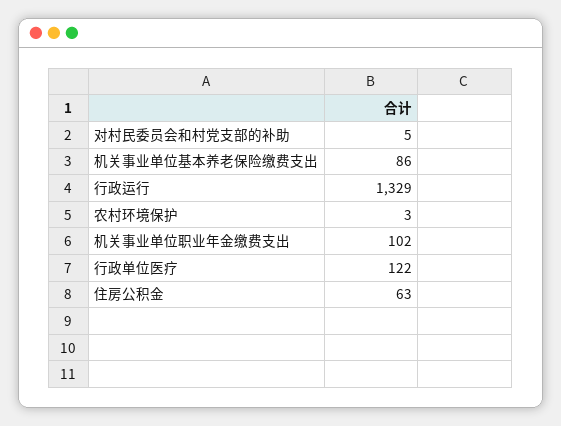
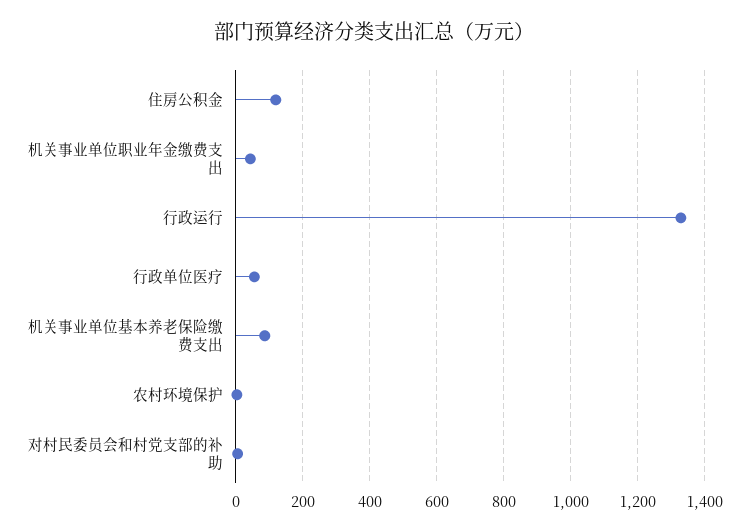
  {
    "对村民委员会和村党支部的补助": 5,
    "机关事业单位基本养老保险缴费支出": 86,
    "行政运行": 1329,
    "农村环境保护": 3,
-   "机关事业单位职业年金缴费支出": 102,
+   "机关事业单位职业年金缴费支出": 40,
-   "行政单位医疗": 122,
+   "行政单位医疗": 60,
-   "住房公积金": 63
+   "住房公积金": 120
  }

